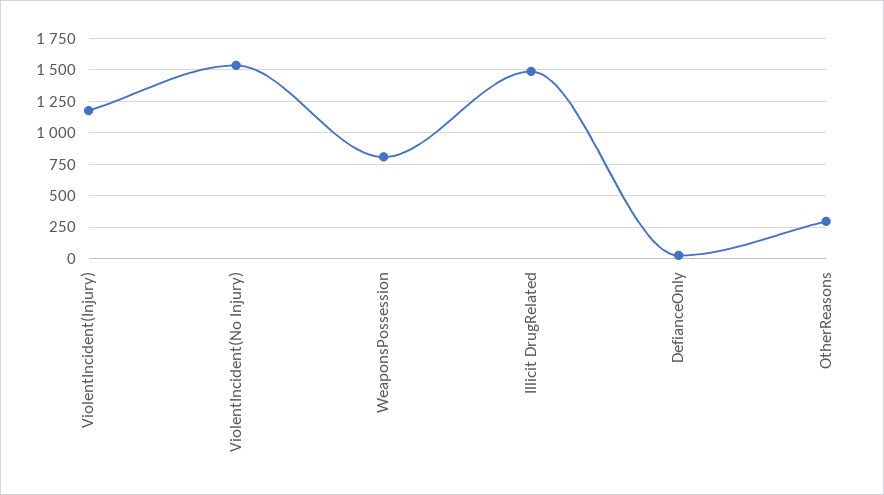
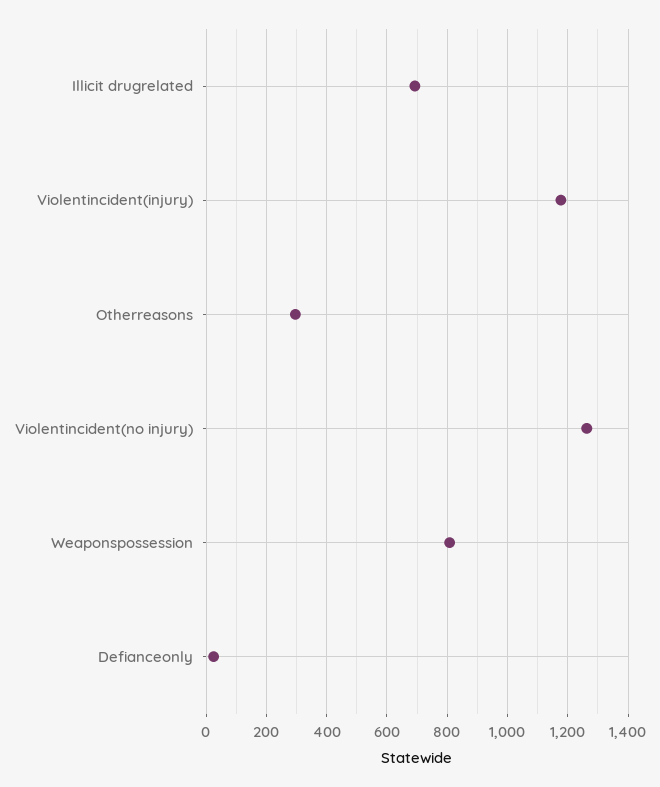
  {
    "ViolentIncident(Injury)": 1180,
-   "ViolentIncident(No Injury)": 1550,
+   "ViolentIncident(No Injury)": 1260,
    "WeaponsPossession": 800,
-   "Illicit DrugRelated": 1500,
+   "Illicit DrugRelated": 700,
    "DefianceOnly": 20,
    "OtherReasons": 300
  }

